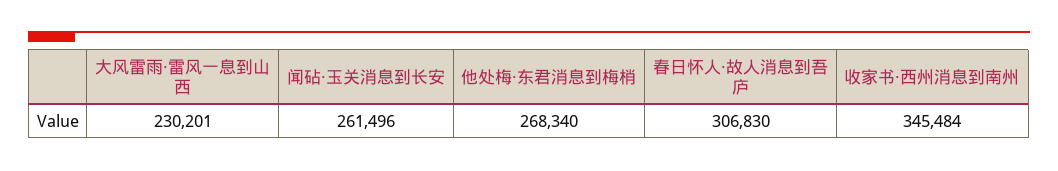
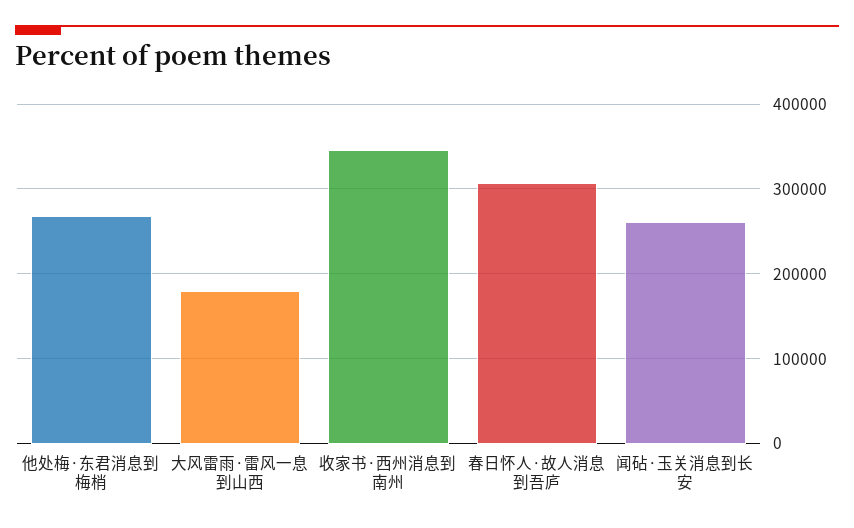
  {
-   "大风雷雨·雷风一息到山西": 230201,
+   "大风雷雨·雷风一息到山西": 180000,
    "闻砧·玉关消息到长安": 261496,
    "他处梅·东君消息到梅梢": 268340,
    "春日怀人·故人消息到吾庐": 306830,
    "收家书·西州消息到南州": 345484
  }

